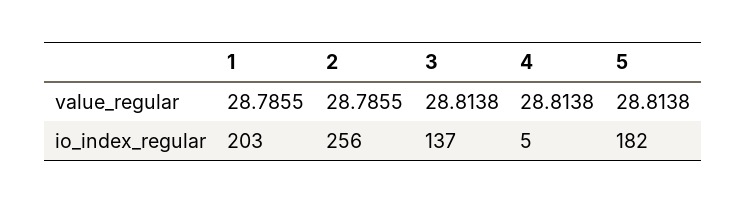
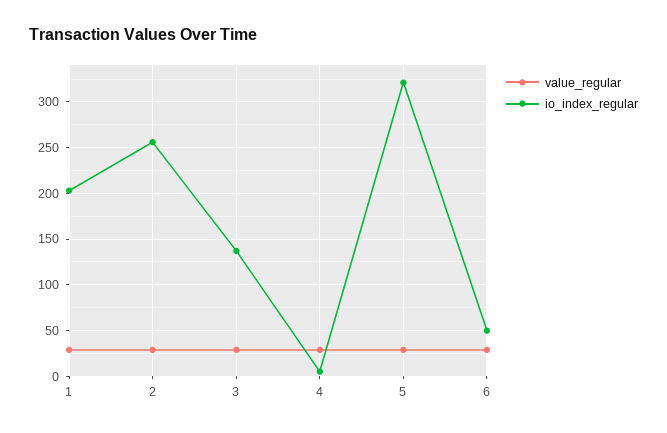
  {
    "value_regular": {
      "1": 28.7855,
      "2": 28.7855,
      "3": 28.8138,
      "4": 28.8138,
-     "5": 28.8138
+     "5": 28.8138,
+     "6": 30
    },
    "io_index_regular": {
      "1": 203,
      "2": 256,
      "3": 137,
      "4": 5,
-     "5": 182
+     "5": 320,
+     "6": 50
    }
  }

